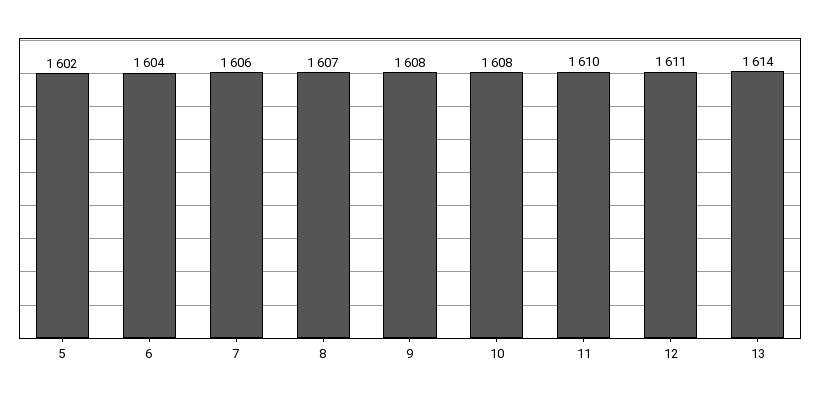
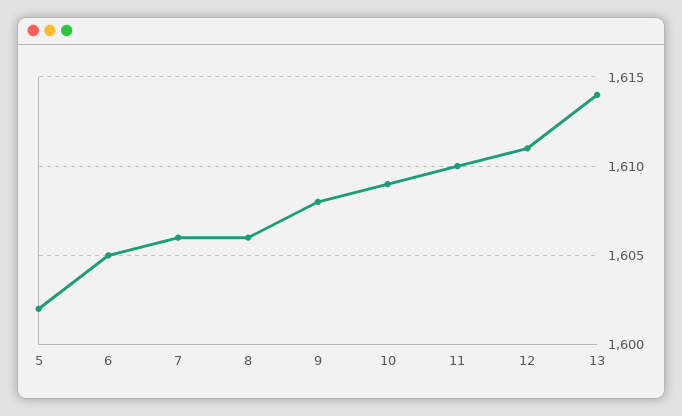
  {
    "5": 1602,
-   "6": 1604,
+   "6": 1605,
    "7": 1606,
-   "8": 1607,
+   "8": 1606,
    "9": 1608,
-   "10": 1608,
+   "10": 1609,
    "11": 1610,
    "12": 1611,
    "13": 1614
  }

